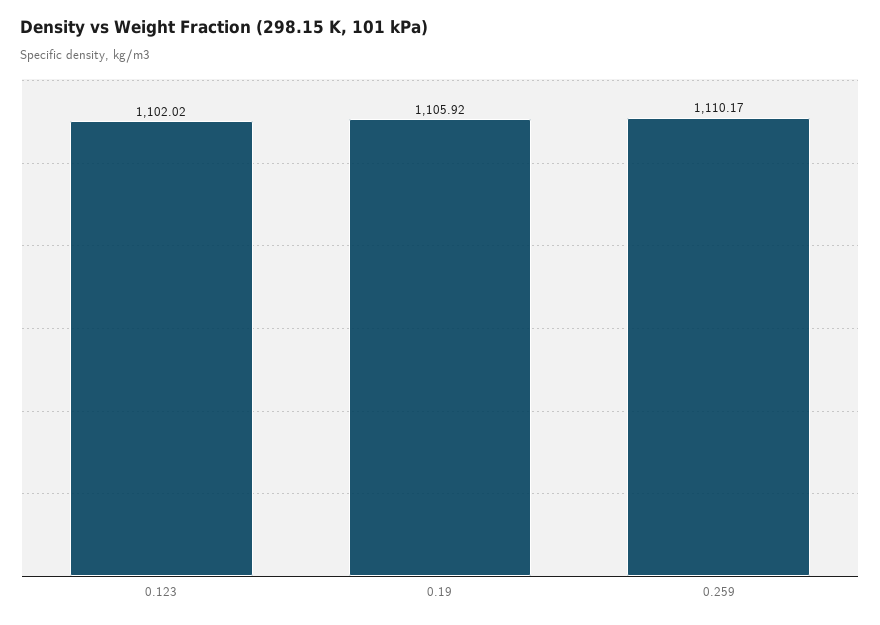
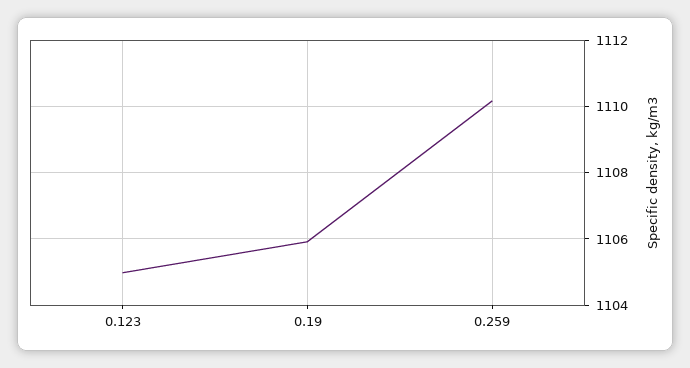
  {
-   "0.123": 1102.02,
+   "0.123": 1105,
    "0.19": 1105.92,
    "0.259": 1110.17
  }

